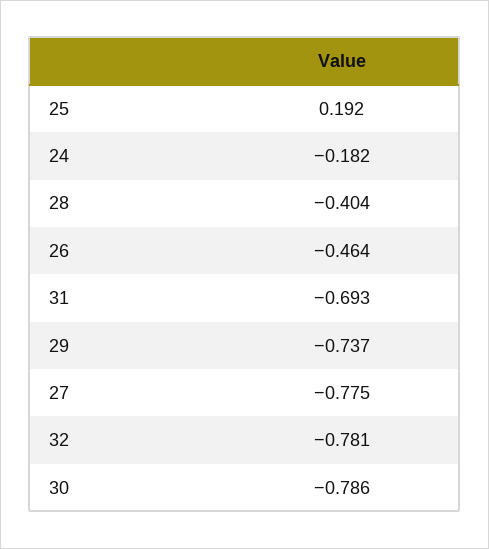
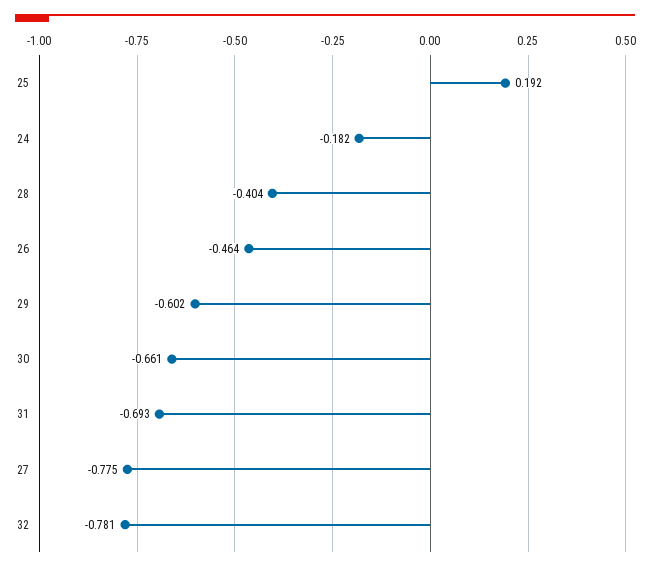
  {
    "25": 0.192,
    "24": -0.182,
    "28": -0.404,
    "26": -0.464,
    "31": -0.693,
-   "29": -0.737,
+   "29": -0.602,
    "27": -0.775,
    "32": -0.781,
-   "30": -0.786
+   "30": -0.661
  }

